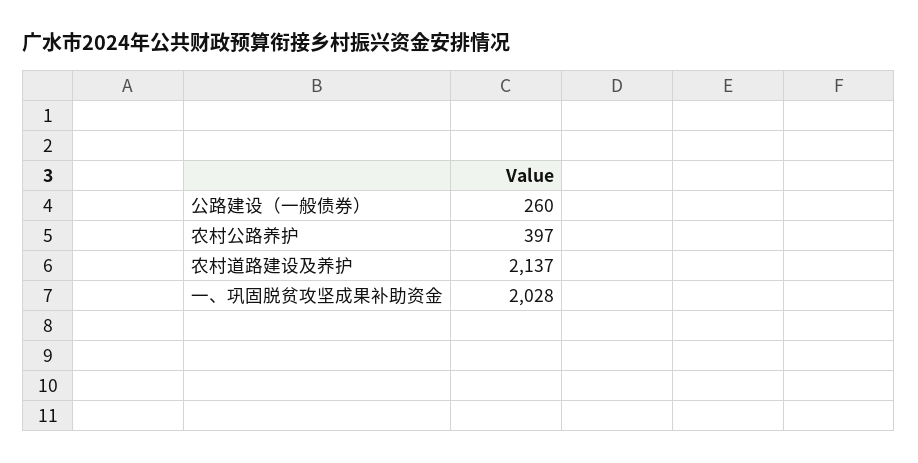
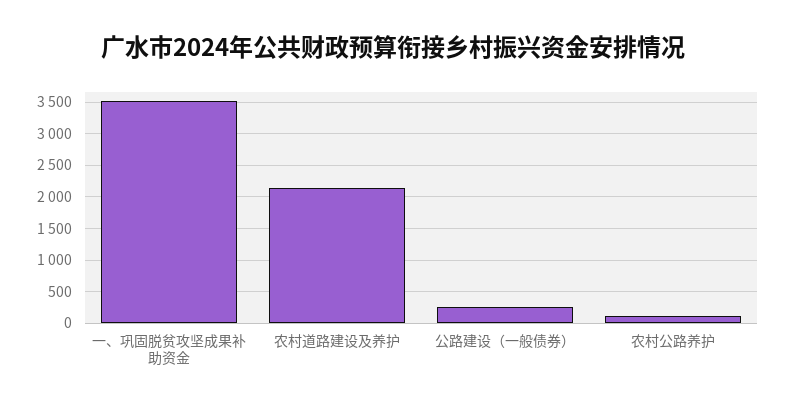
  {
    "公路建设（一般债券）": 260,
-   "农村公路养护": 397,
+   "农村公路养护": 100,
    "农村道路建设及养护": 2137,
-   "一、巩固脱贫攻坚成果补助资金": 2028
+   "一、巩固脱贫攻坚成果补助资金": 3500
  }

